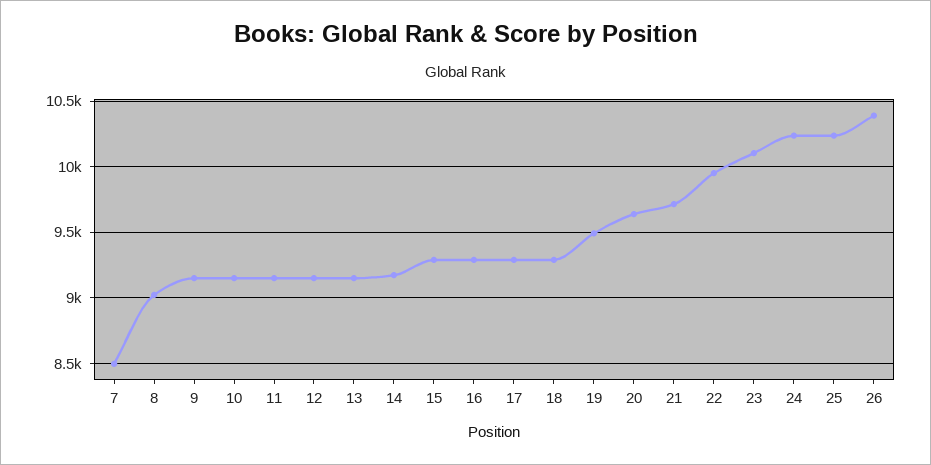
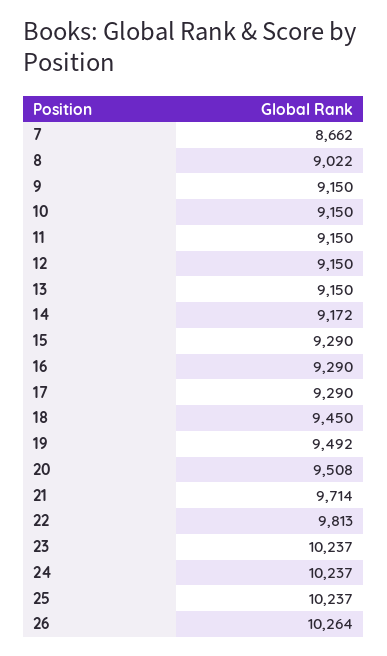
  {
-   "7": 8500,
+   "7": 8662,
    "8": 9022,
    "9": 9150,
    "10": 9150,
    "11": 9150,
    "12": 9150,
    "13": 9150,
    "14": 9172,
    "15": 9290,
    "16": 9290,
    "17": 9290,
-   "18": 9300,
+   "18": 9450,
    "19": 9492,
-   "20": 9650,
+   "20": 9508,
    "21": 9714,
-   "22": 9950,
+   "22": 9813,
-   "23": 10100,
+   "23": 10237,
    "24": 10237,
    "25": 10237,
-   "26": 10400
+   "26": 10264
  }

